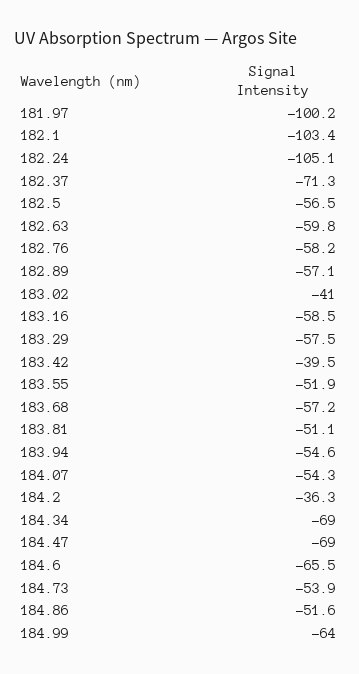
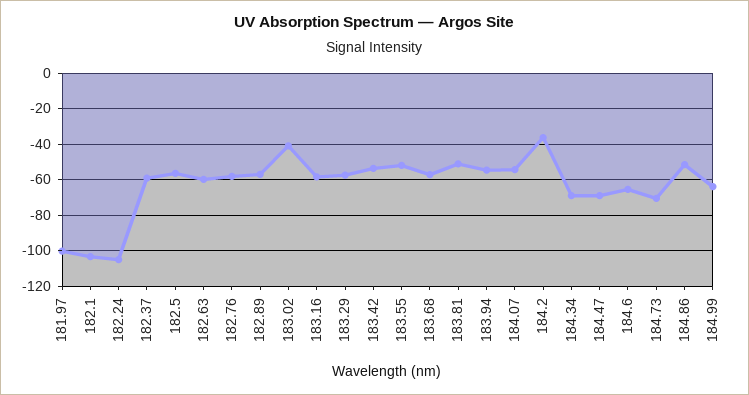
  {
    "181.97": -100.2,
    "182.1": -103.4,
    "182.24": -105.1,
-   "182.37": -71.3,
+   "182.37": -60,
    "182.5": -56.5,
    "182.63": -59.8,
    "182.76": -58.2,
    "182.89": -57.1,
    "183.02": -41,
    "183.16": -58.5,
    "183.29": -57.5,
-   "183.42": -39.5,
+   "183.42": -55,
    "183.55": -51.9,
    "183.68": -57.2,
    "183.81": -51.1,
    "183.94": -54.6,
    "184.07": -54.3,
    "184.2": -36.3,
    "184.34": -69,
    "184.47": -69,
    "184.6": -65.5,
-   "184.73": -53.9,
+   "184.73": -70,
    "184.86": -51.6,
    "184.99": -64
  }

